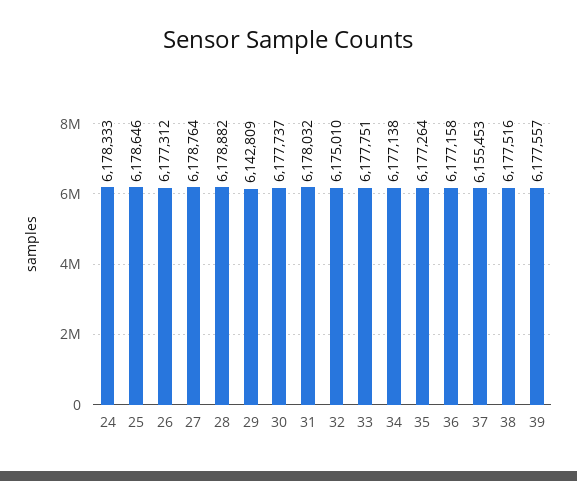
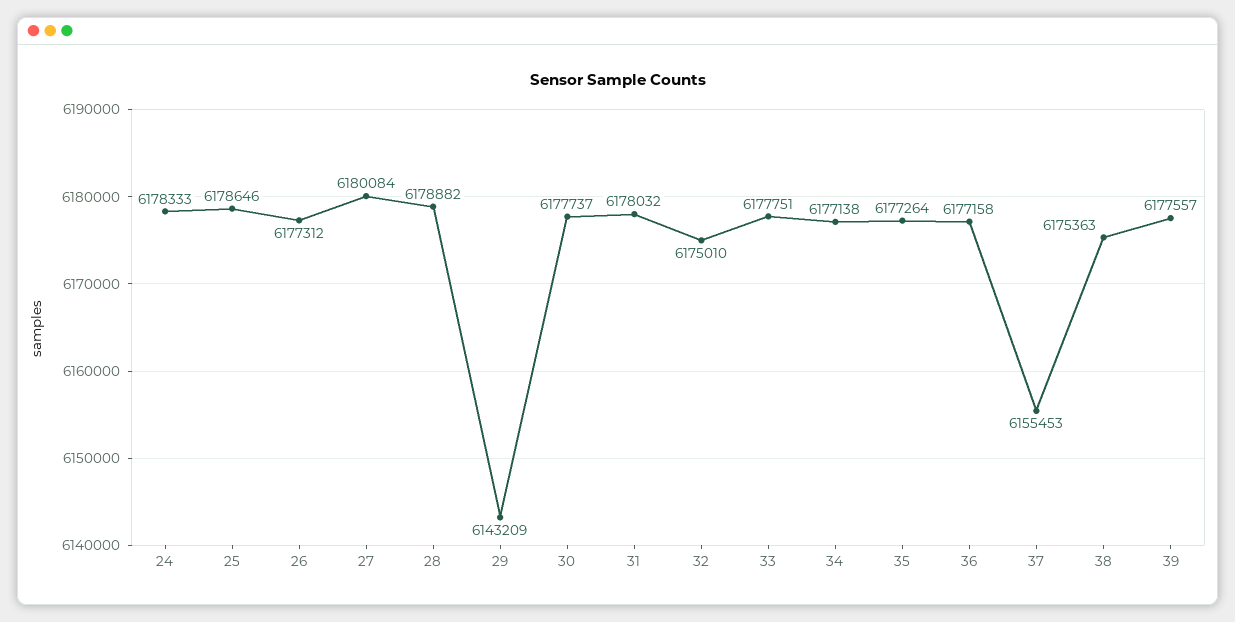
  {
    "24": 6178333,
    "25": 6178646,
    "26": 6177312,
-   "27": 6178764,
+   "27": 6180084,
    "28": 6178882,
-   "29": 6142809,
+   "29": 6143209,
    "30": 6177737,
    "31": 6178032,
    "32": 6175010,
    "33": 6177751,
    "34": 6177138,
    "35": 6177264,
    "36": 6177158,
    "37": 6155453,
-   "38": 6177516,
+   "38": 6175363,
    "39": 6177557
  }

